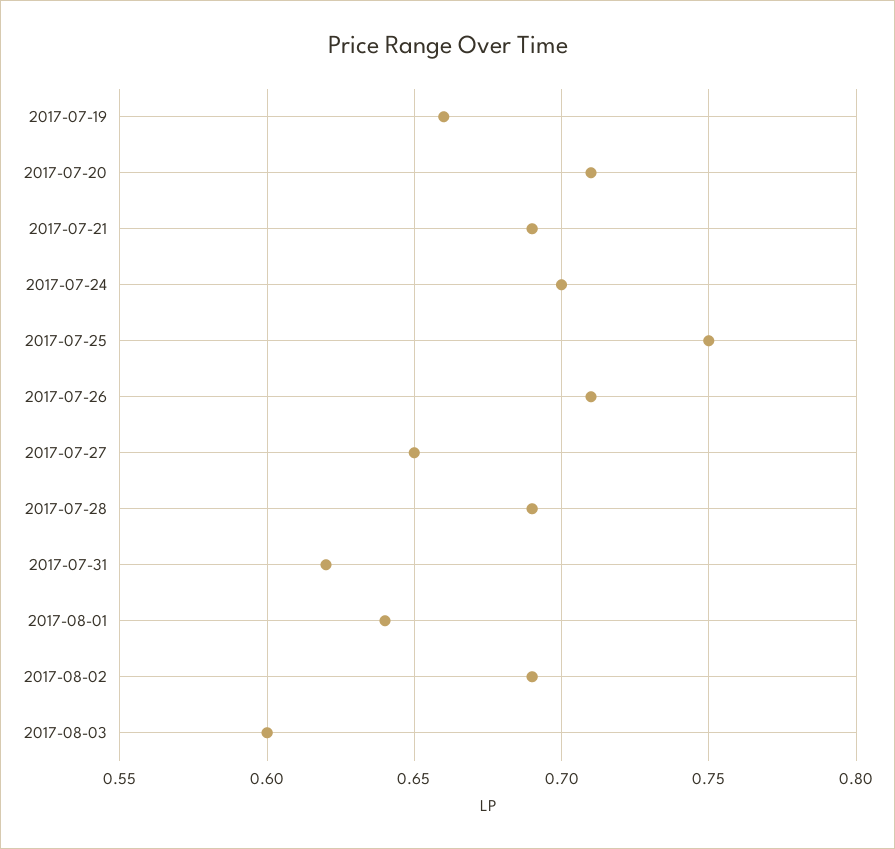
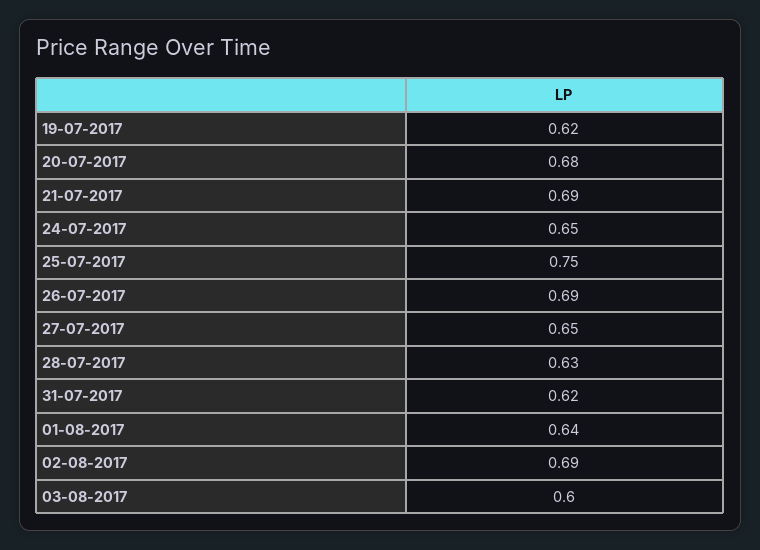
  {
-   "2017-07-19": 0.66,
+   "2017-07-19": 0.62,
-   "2017-07-20": 0.71,
+   "2017-07-20": 0.68,
    "2017-07-21": 0.69,
-   "2017-07-24": 0.7,
+   "2017-07-24": 0.65,
    "2017-07-25": 0.75,
-   "2017-07-26": 0.71,
+   "2017-07-26": 0.69,
    "2017-07-27": 0.65,
-   "2017-07-28": 0.69,
+   "2017-07-28": 0.63,
    "2017-07-31": 0.62,
    "2017-08-01": 0.64,
    "2017-08-02": 0.69,
    "2017-08-03": 0.6
  }

